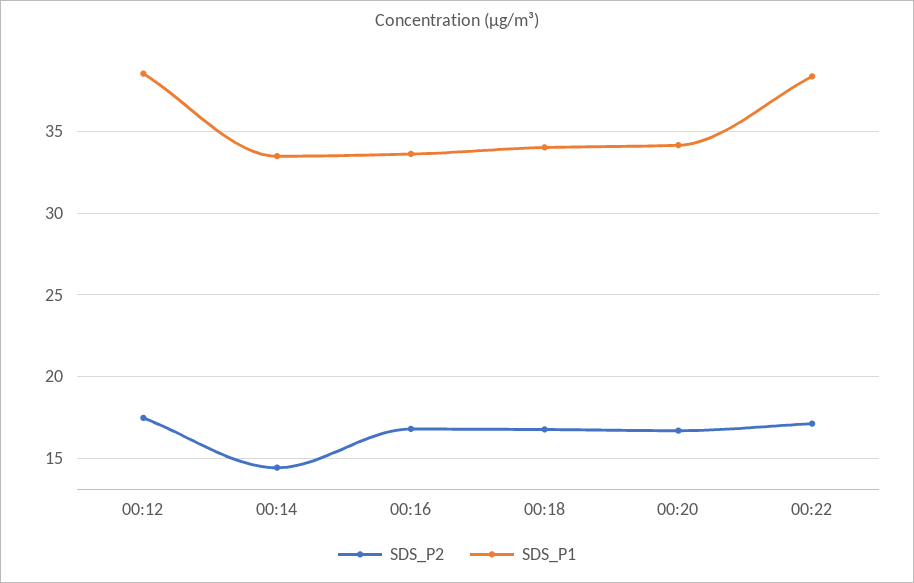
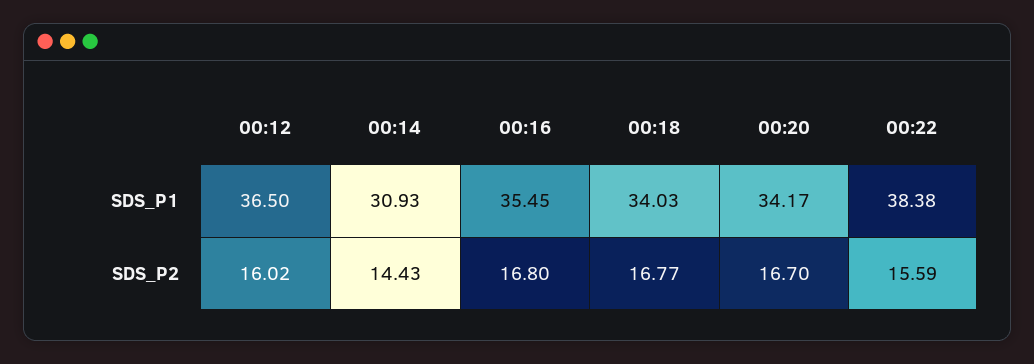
  {
    "SDS_P2": {
-     "00:12": 17.5,
+     "00:12": 16.02,
      "00:14": 14.43,
      "00:16": 16.8,
      "00:18": 16.77,
      "00:20": 16.7,
-     "00:22": 17
+     "00:22": 15.59
    },
    "SDS_P1": {
-     "00:12": 38.5,
+     "00:12": 36.5,
-     "00:14": 33.5,
+     "00:14": 30.93,
-     "00:16": 33.5,
+     "00:16": 35.45,
      "00:18": 34.03,
      "00:20": 34.17,
      "00:22": 38.38
    }
  }

